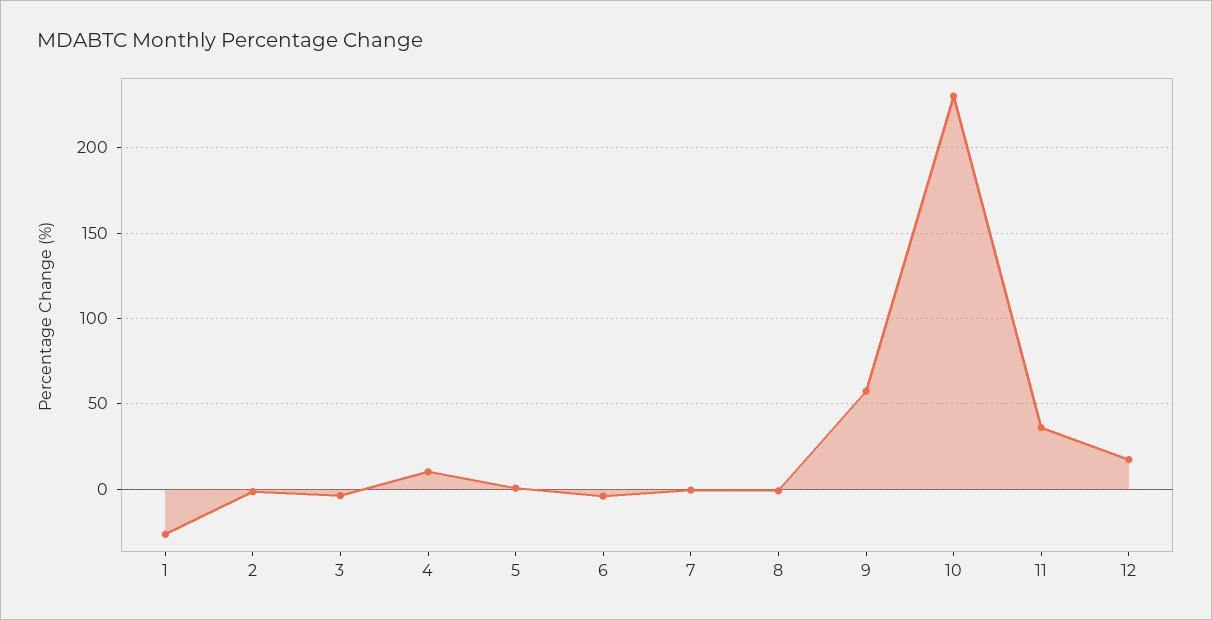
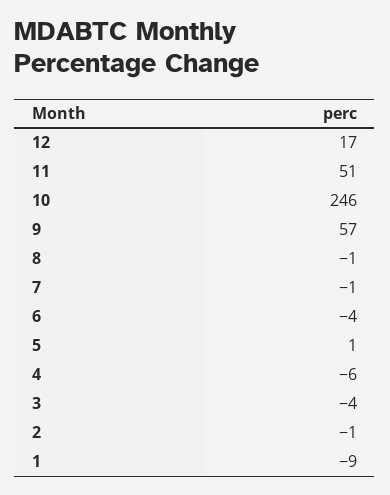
  {
-   "1": -25,
+   "1": -9,
    "2": -1,
    "3": -4,
-   "4": 10,
+   "4": -6,
    "5": 1,
    "6": -4,
    "7": -1,
    "8": -1,
    "9": 57,
-   "10": 230,
+   "10": 246,
-   "11": 35,
+   "11": 51,
    "12": 17
  }

